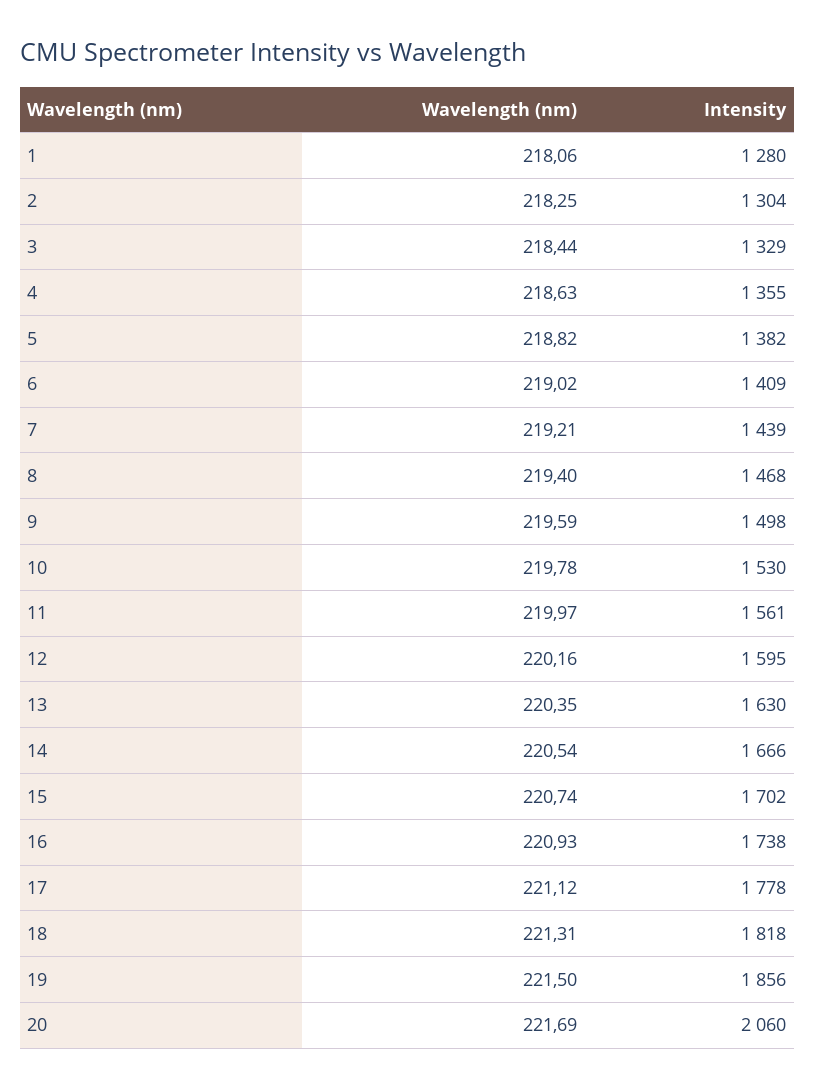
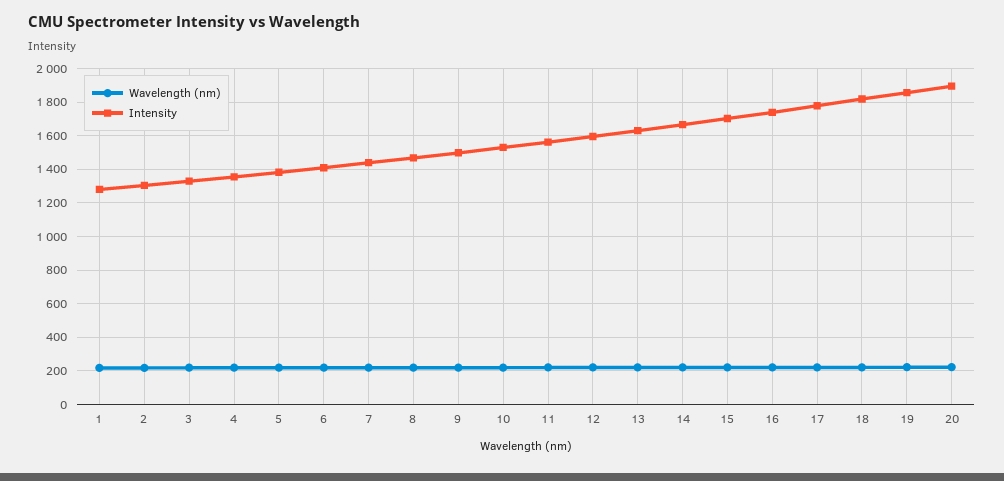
  {
    "Wavelength (nm)": {
      "1": 218.06,
      "2": 218.25,
      "3": 218.44,
      "4": 218.63,
      "5": 218.82,
      "6": 219.02,
      "7": 219.21,
      "8": 219.4,
      "9": 219.59,
      "10": 219.78,
      "11": 219.97,
      "12": 220.16,
      "13": 220.35,
      "14": 220.54,
      "15": 220.74,
      "16": 220.93,
      "17": 221.12,
      "18": 221.31,
      "19": 221.5,
      "20": 221.69
    },
    "Intensity": {
      "1": 1280,
      "2": 1304,
      "3": 1329,
      "4": 1355,
      "5": 1382,
      "6": 1409,
      "7": 1439,
      "8": 1468,
      "9": 1498,
      "10": 1530,
      "11": 1561,
      "12": 1595,
      "13": 1630,
      "14": 1666,
      "15": 1702,
      "16": 1738,
      "17": 1778,
      "18": 1818,
      "19": 1856,
-     "20": 2060
+     "20": 1900
    }
  }

